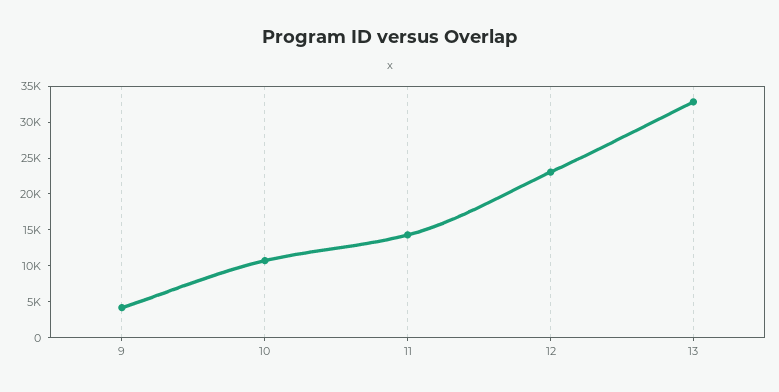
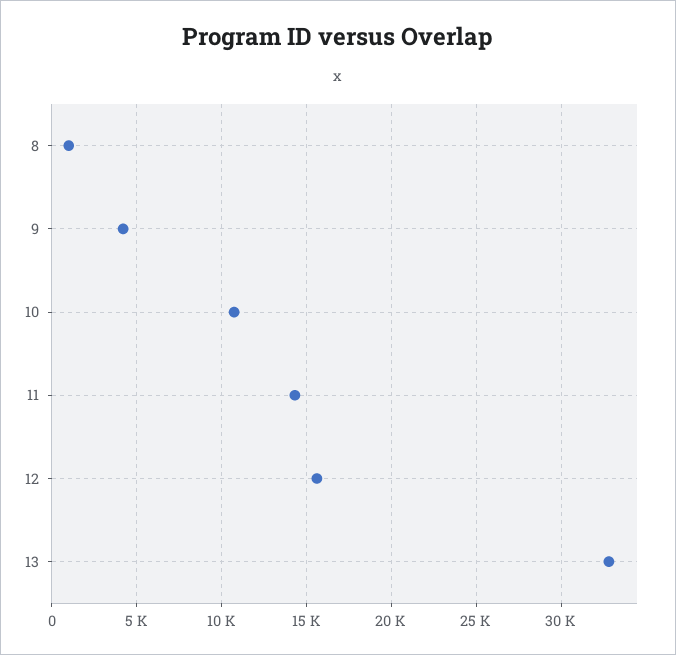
  {
    "9": 4000,
    "10": 10500,
    "11": 14500,
-   "12": 22500,
+   "12": 15500,
-   "13": 33000
+   "13": 33000,
+   "8": 1000
  }

